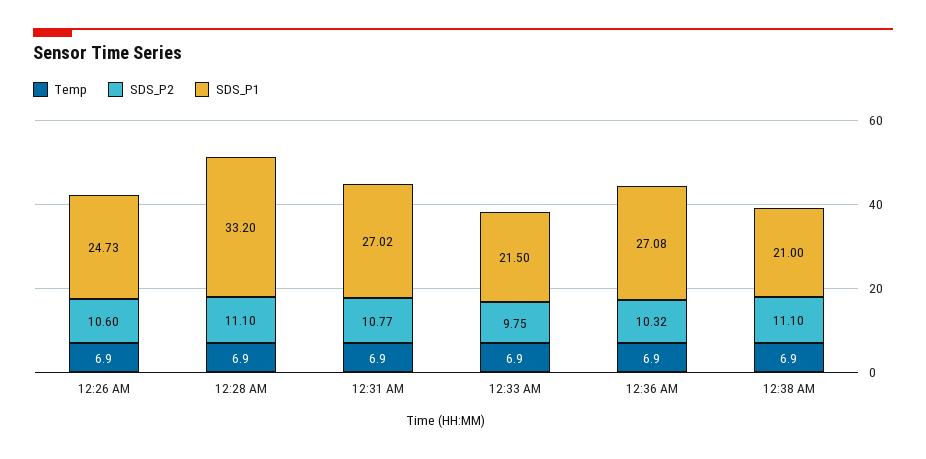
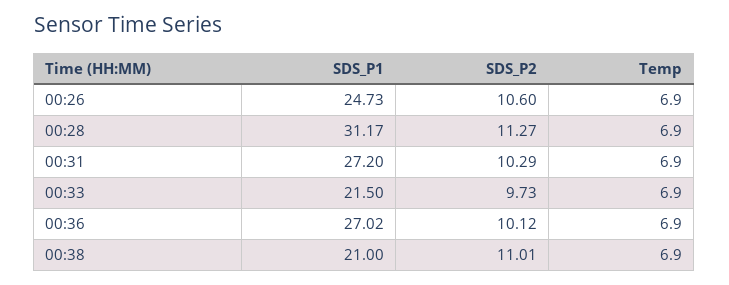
  {
    "Temp": {
      "12:26 AM": 6.9,
      "12:28 AM": 6.9,
      "12:31 AM": 6.9,
      "12:33 AM": 6.9,
      "12:36 AM": 6.9,
      "12:38 AM": 6.9
    },
    "SDS_P2": {
      "12:26 AM": 10.6,
-     "12:28 AM": 11.1,
+     "12:28 AM": 11.27,
-     "12:31 AM": 10.77,
+     "12:31 AM": 10.29,
-     "12:33 AM": 9.75,
+     "12:33 AM": 9.73,
-     "12:36 AM": 10.32,
+     "12:36 AM": 10.12,
-     "12:38 AM": 11.1
+     "12:38 AM": 11.01
    },
    "SDS_P1": {
      "12:26 AM": 24.73,
-     "12:28 AM": 33.2,
+     "12:28 AM": 31.17,
-     "12:31 AM": 27.02,
+     "12:31 AM": 27.2,
      "12:33 AM": 21.5,
-     "12:36 AM": 27.08,
+     "12:36 AM": 27.02,
      "12:38 AM": 21
    }
  }

